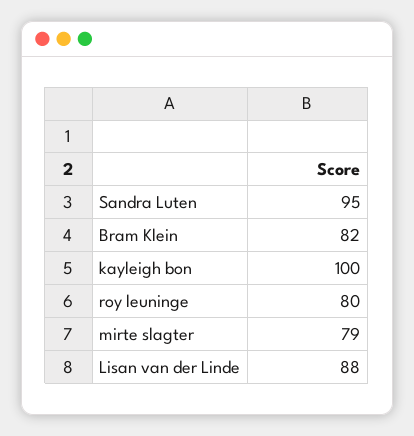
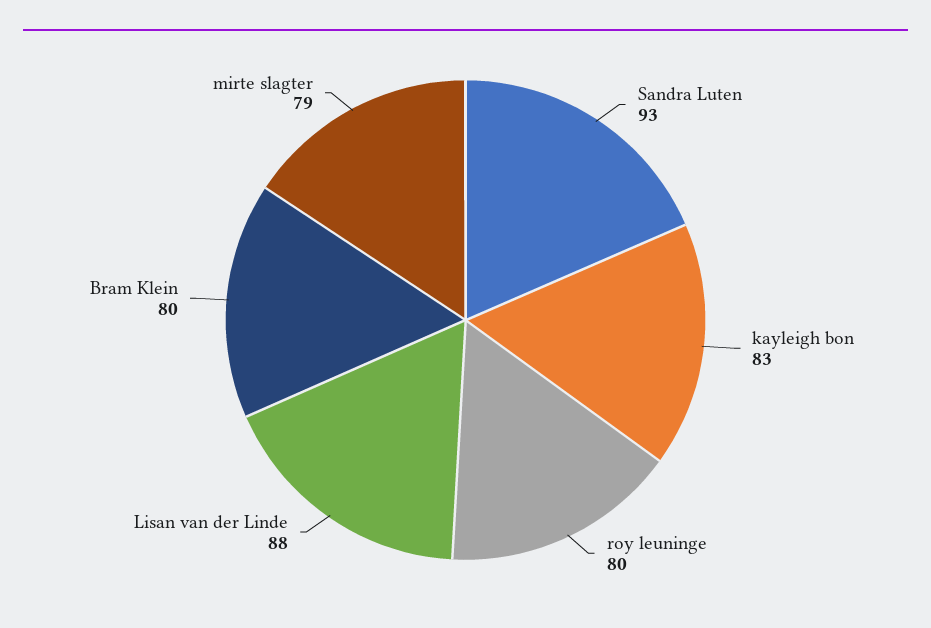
  {
-   "Sandra Luten": 95,
+   "Sandra Luten": 93,
-   "Bram Klein": 82,
+   "Bram Klein": 80,
-   "kayleigh bon": 100,
+   "kayleigh bon": 83,
    "roy leuninge": 80,
    "mirte slagter": 79,
    "Lisan van der Linde": 88
  }

